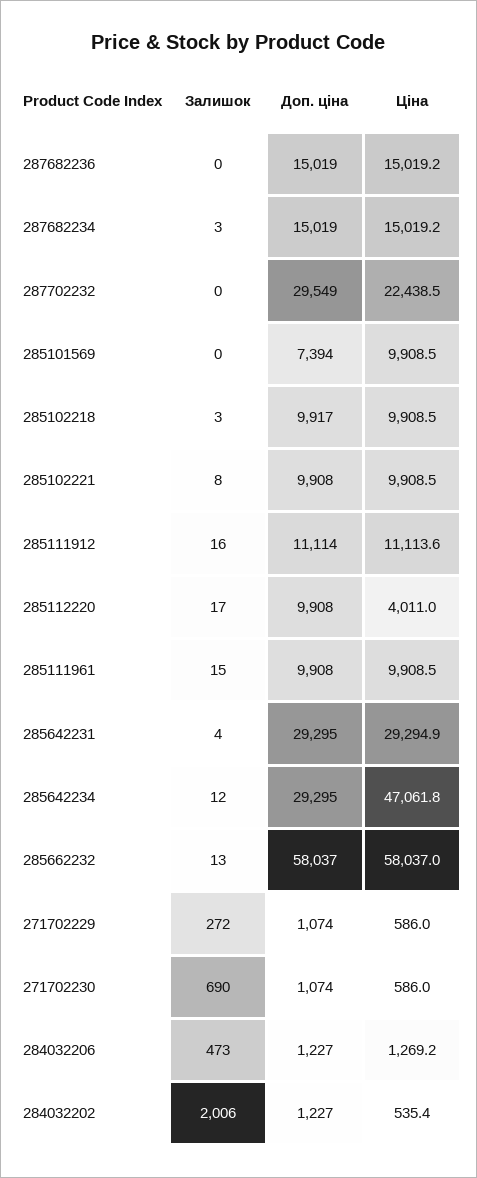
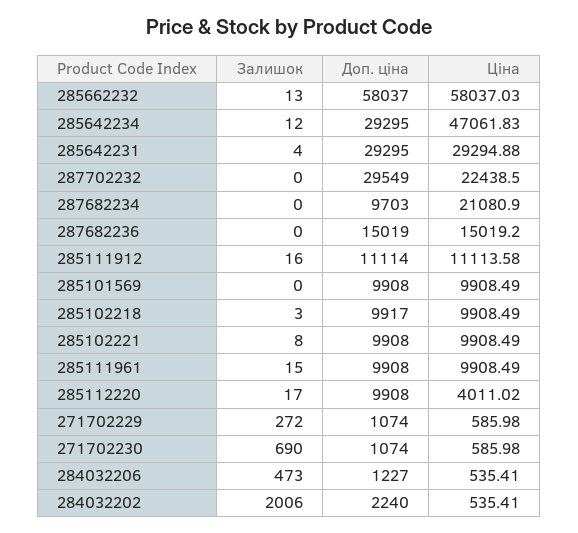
  {
    "Залишок": {
      "287682236": 0,
-     "287682234": 3,
+     "287682234": 0,
      "287702232": 0,
      "285101569": 0,
      "285102218": 3,
      "285102221": 8,
      "285111912": 16,
      "285112220": 17,
      "285111961": 15,
      "285642231": 4,
      "285642234": 12,
      "285662232": 13,
      "271702229": 272,
      "271702230": 690,
      "284032206": 473,
      "284032202": 2006
    },
    "Доп. ціна": {
      "287682236": 15019,
-     "287682234": 15019,
+     "287682234": 9703,
      "287702232": 29549,
-     "285101569": 7394,
+     "285101569": 9908,
      "285102218": 9917,
      "285102221": 9908,
      "285111912": 11114,
      "285112220": 9908,
      "285111961": 9908,
      "285642231": 29295,
      "285642234": 29295,
      "285662232": 58037,
      "271702229": 1074,
      "271702230": 1074,
      "284032206": 1227,
-     "284032202": 1227
+     "284032202": 2240
    },
    "Ціна": {
      "287682236": 15019.2,
-     "287682234": 15019.2,
+     "287682234": 21080.9,
      "287702232": 22438.5,
      "285101569": 9908.49,
      "285102218": 9908.49,
      "285102221": 9908.49,
      "285111912": 11113.58,
      "285112220": 4011.02,
      "285111961": 9908.49,
      "285642231": 29294.88,
      "285642234": 47061.83,
      "285662232": 58037.03,
      "271702229": 585.98,
      "271702230": 585.98,
-     "284032206": 1269.2,
+     "284032206": 535.41,
      "284032202": 535.41
    }
  }

